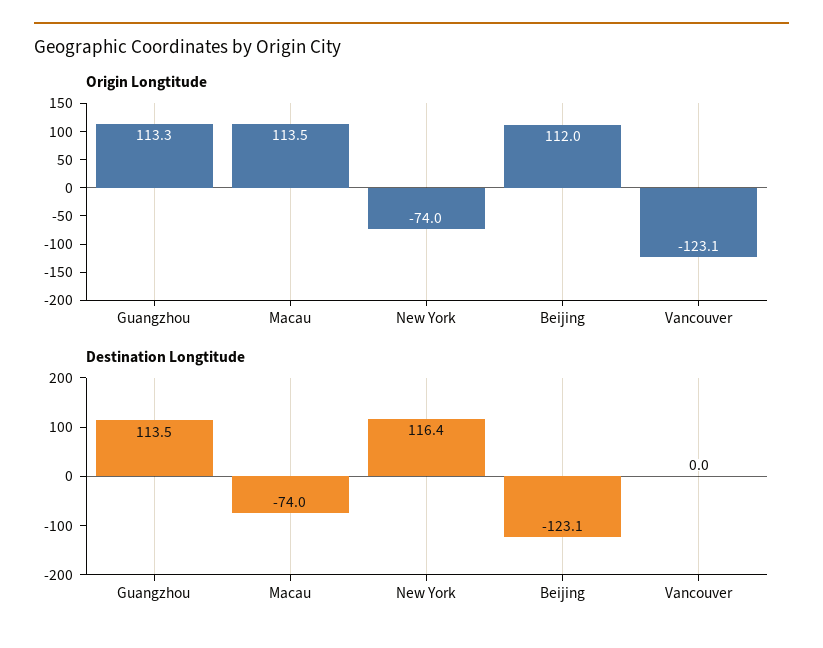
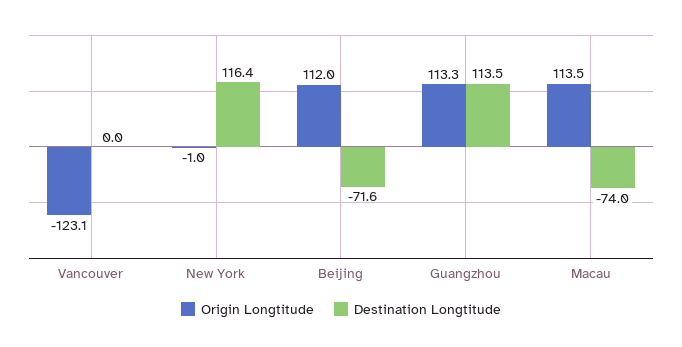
  {
    "Origin Longtitude": {
      "Guangzhou": 113.3,
      "Macau": 113.5,
-     "New York": -74,
+     "New York": -1,
      "Beijing": 112,
      "Vancouver": -123.1
    },
    "Destination Longtitude": {
      "Guangzhou": 113.5,
      "Macau": -74,
      "New York": 116.4,
-     "Beijing": -123.1,
+     "Beijing": -71.6,
      "Vancouver": 0
    }
  }

